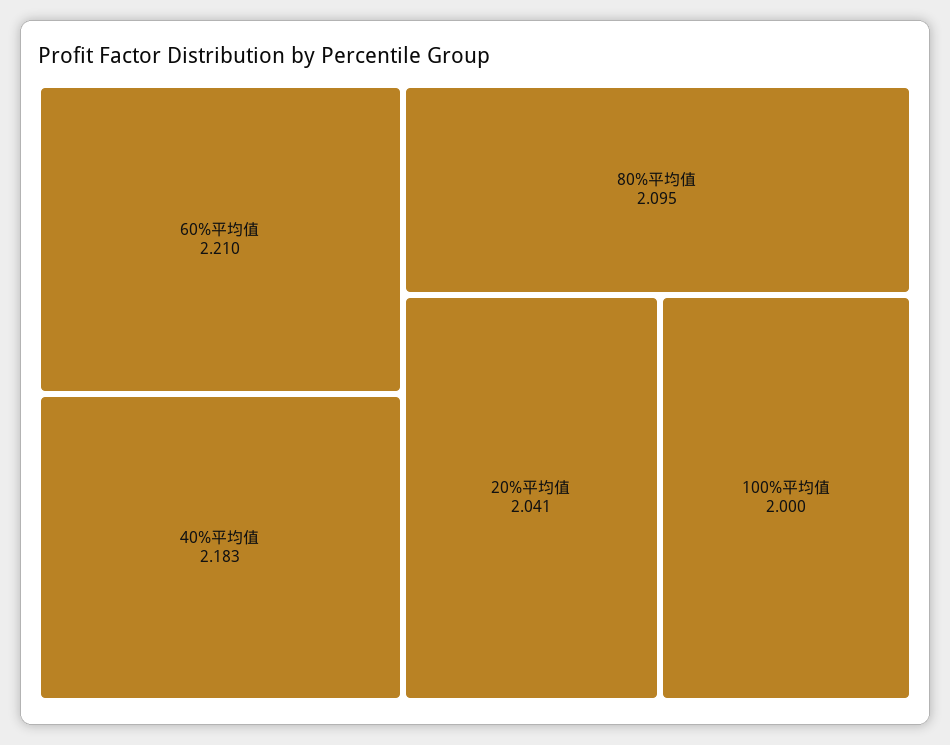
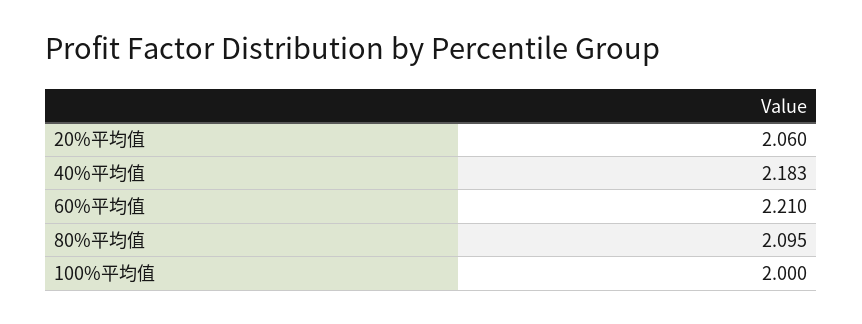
  {
    "60%平均值": 2.21,
    "40%平均值": 2.183,
    "80%平均值": 2.095,
-   "20%平均值": 2.041,
+   "20%平均值": 2.06,
    "100%平均值": 2
  }

